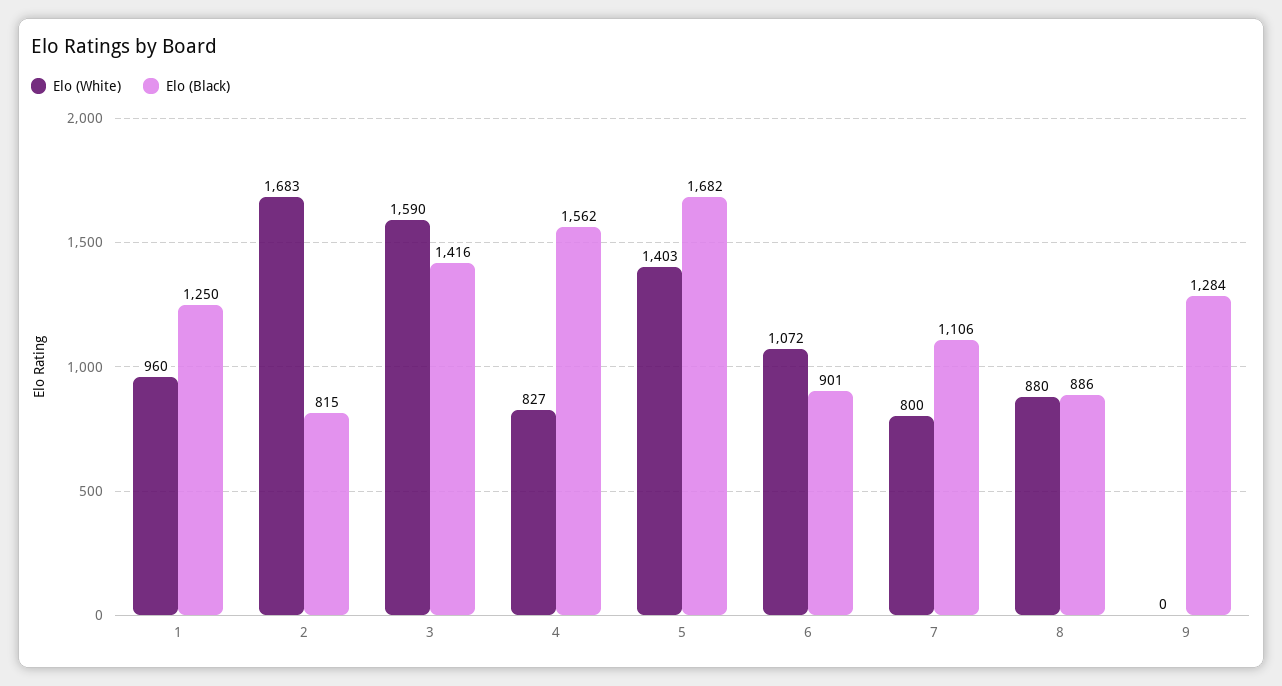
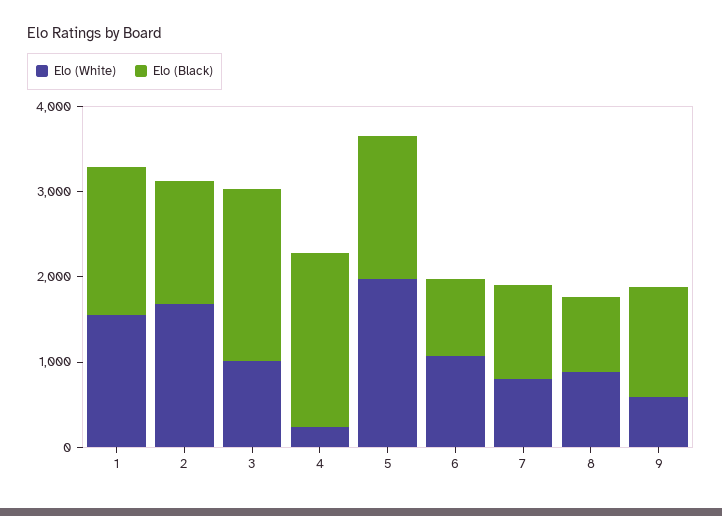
  {
    "Elo (White)": {
-     "1": 960,
+     "1": 1600,
      "2": 1683,
-     "3": 1590,
+     "3": 1000,
-     "4": 827,
+     "4": 200,
-     "5": 1403,
+     "5": 2000,
      "6": 1072,
      "7": 800,
      "8": 880,
-     "9": 0
+     "9": 600
    },
    "Elo (Black)": {
-     "1": 1250,
+     "1": 1800,
-     "2": 815,
+     "2": 1400,
-     "3": 1416,
+     "3": 2000,
-     "4": 1562,
+     "4": 2000,
      "5": 1682,
      "6": 901,
      "7": 1106,
      "8": 886,
      "9": 1284
    }
  }

